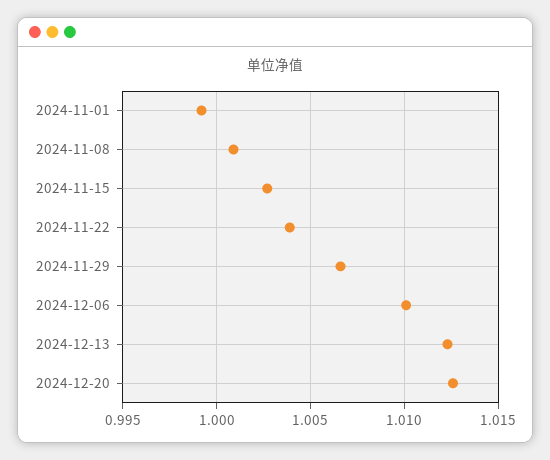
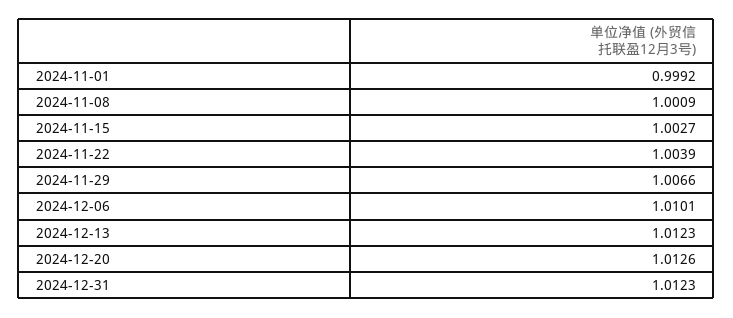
  {
    "2024-11-01": 0.9992,
    "2024-11-08": 1.0009,
    "2024-11-15": 1.0027,
    "2024-11-22": 1.0039,
    "2024-11-29": 1.0066,
    "2024-12-06": 1.0101,
    "2024-12-13": 1.0123,
-   "2024-12-20": 1.0126
+   "2024-12-20": 1.0126,
+   "2024-12-31": 1.0123
  }

